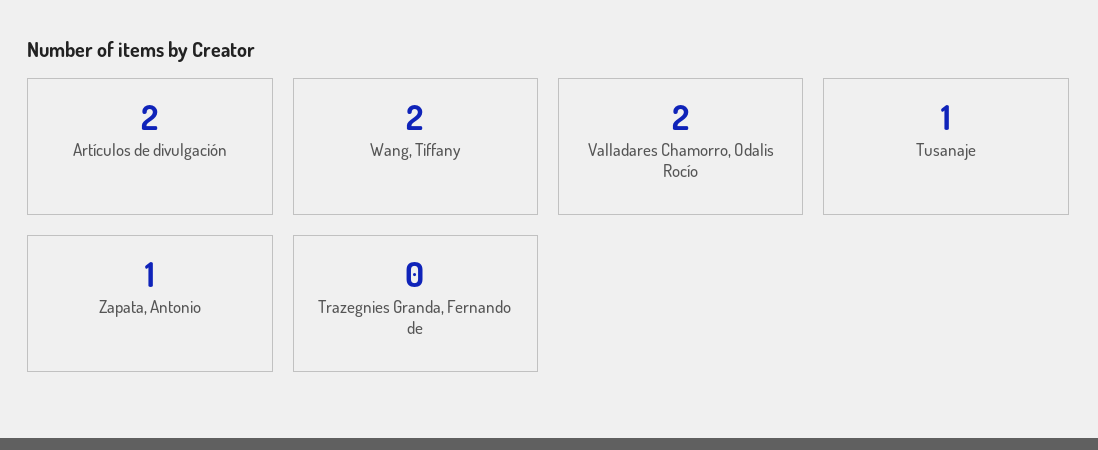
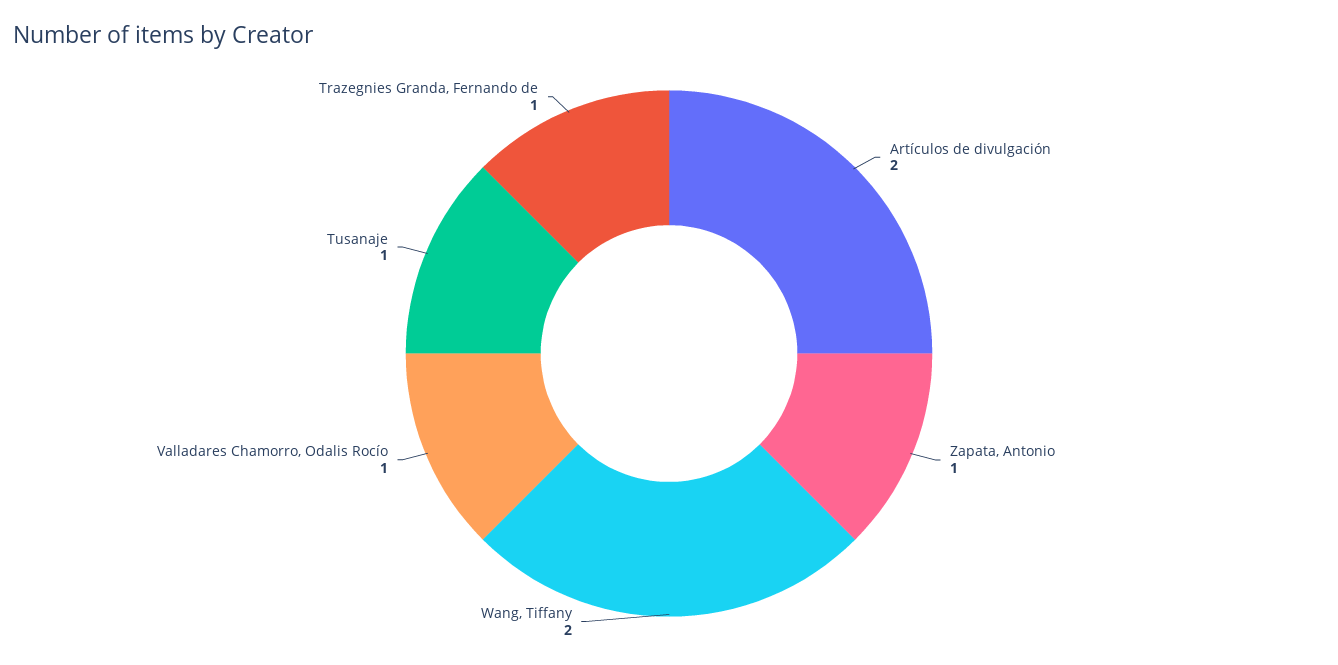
  {
    "Artículos de divulgación": 2,
    "Wang, Tiffany": 2,
-   "Valladares Chamorro, Odalis Rocío": 2,
+   "Valladares Chamorro, Odalis Rocío": 1,
    "Tusanaje": 1,
    "Zapata, Antonio": 1,
-   "Trazegnies Granda, Fernando de": 0
+   "Trazegnies Granda, Fernando de": 1
  }

